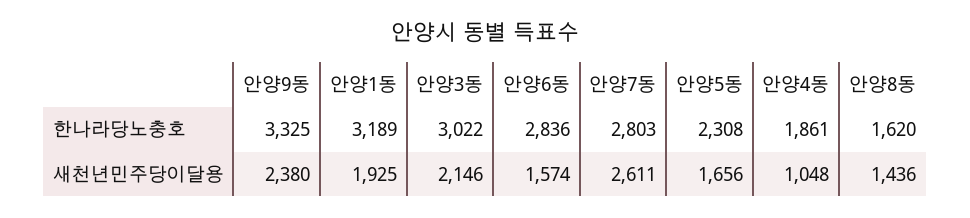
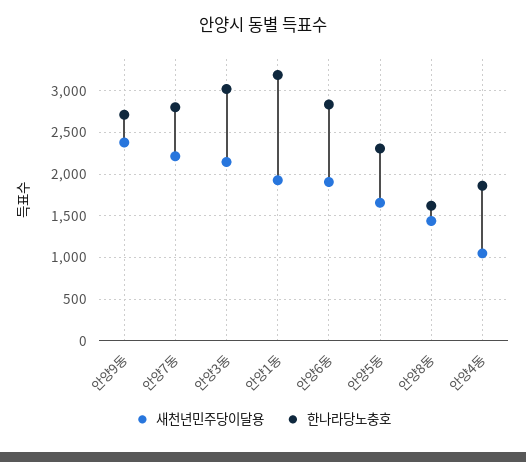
  {
    "한나라당노충호": {
-     "안양9동": 3325,
+     "안양9동": 2700,
      "안양1동": 3189,
      "안양3동": 3022,
      "안양6동": 2836,
      "안양7동": 2803,
      "안양5동": 2308,
      "안양4동": 1861,
      "안양8동": 1620
    },
    "새천년민주당이달용": {
      "안양9동": 2380,
      "안양1동": 1925,
      "안양3동": 2146,
-     "안양6동": 1574,
+     "안양6동": 1900,
-     "안양7동": 2611,
+     "안양7동": 2200,
      "안양5동": 1656,
      "안양4동": 1048,
      "안양8동": 1436
    }
  }

